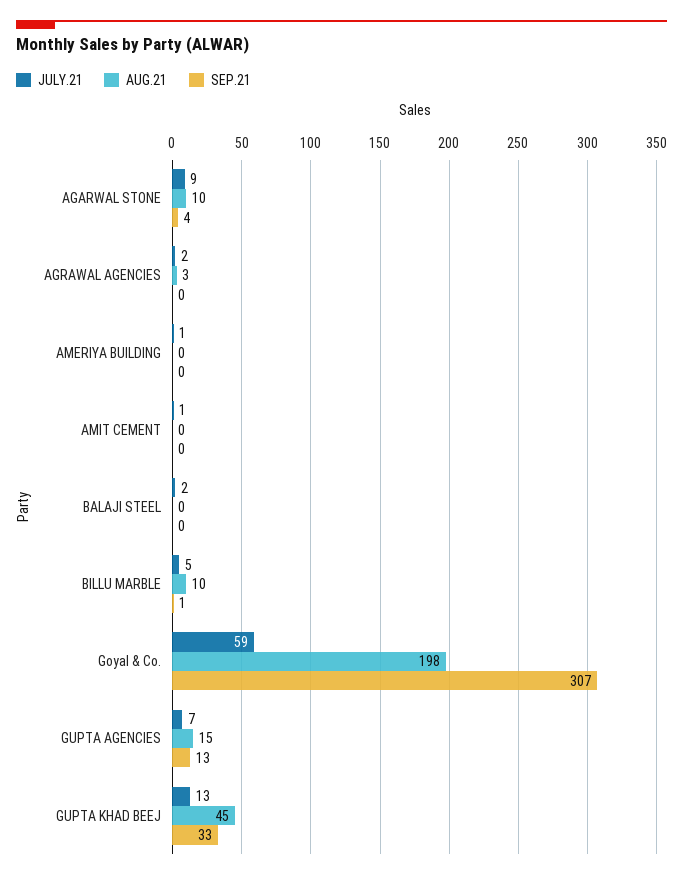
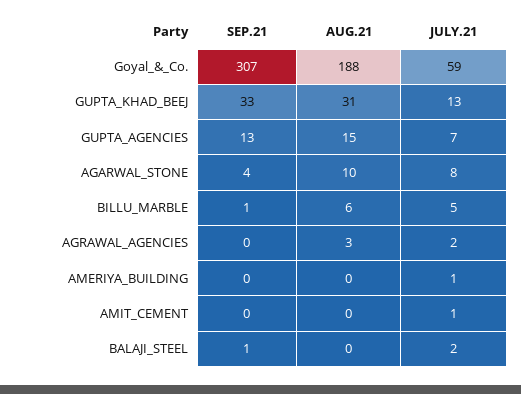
  {
    "JULY.21": {
-     "AGARWAL STONE": 9,
+     "AGARWAL STONE": 8,
      "AGRAWAL AGENCIES": 2,
      "AMERIYA BUILDING": 1,
      "AMIT CEMENT": 1,
      "BALAJI STEEL": 2,
      "BILLU MARBLE": 5,
      "Goyal & Co.": 59,
      "GUPTA AGENCIES": 7,
      "GUPTA KHAD BEEJ": 13
    },
    "AUG.21": {
      "AGARWAL STONE": 10,
      "AGRAWAL AGENCIES": 3,
      "AMERIYA BUILDING": 0,
      "AMIT CEMENT": 0,
      "BALAJI STEEL": 0,
-     "BILLU MARBLE": 10,
+     "BILLU MARBLE": 6,
-     "Goyal & Co.": 198,
+     "Goyal & Co.": 188,
      "GUPTA AGENCIES": 15,
-     "GUPTA KHAD BEEJ": 45
+     "GUPTA KHAD BEEJ": 31
    },
    "SEP.21": {
      "AGARWAL STONE": 4,
      "AGRAWAL AGENCIES": 0,
      "AMERIYA BUILDING": 0,
      "AMIT CEMENT": 0,
-     "BALAJI STEEL": 0,
+     "BALAJI STEEL": 1,
      "BILLU MARBLE": 1,
      "Goyal & Co.": 307,
      "GUPTA AGENCIES": 13,
      "GUPTA KHAD BEEJ": 33
    }
  }

